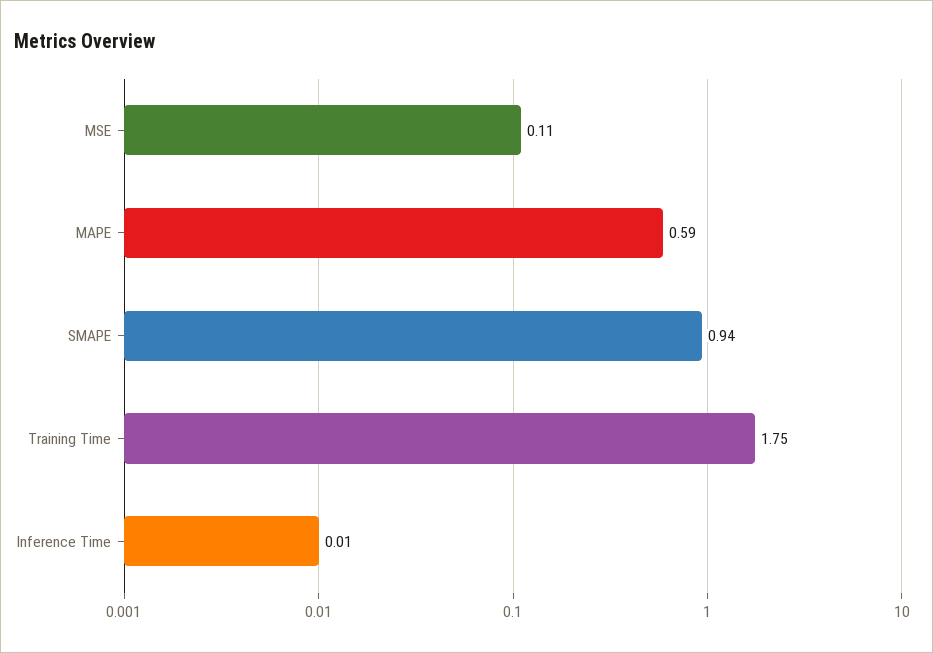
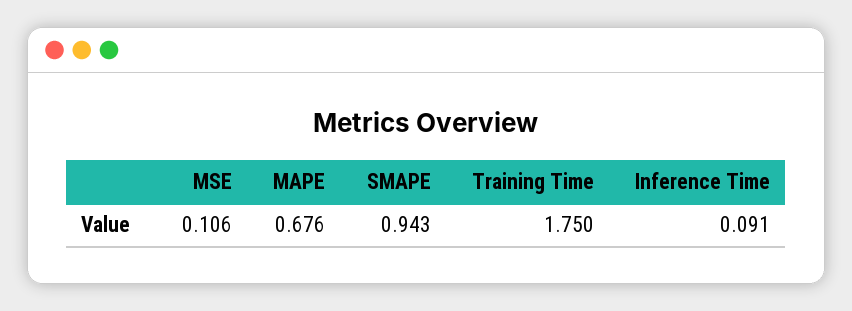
  {
    "MSE": 0.106,
-   "MAPE": 0.59,
+   "MAPE": 0.676,
    "SMAPE": 0.943,
    "Training Time": 1.75,
-   "Inference Time": 0.01
+   "Inference Time": 0.091
  }

